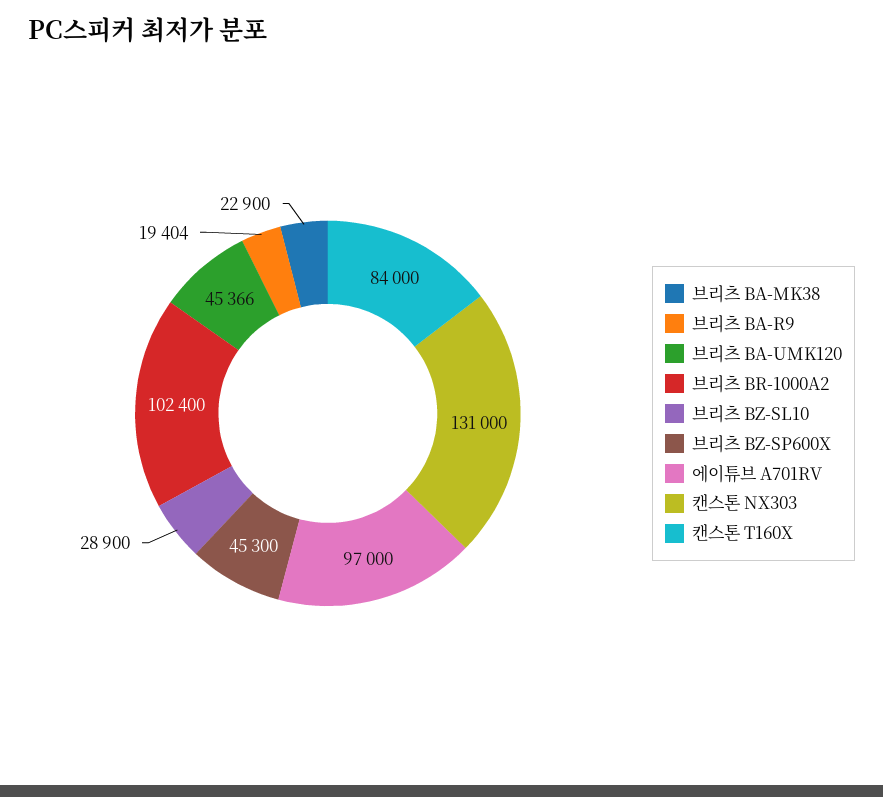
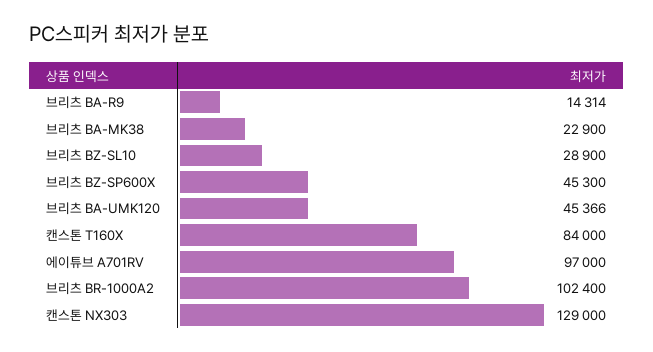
  {
    "브리츠 BA-MK38": 22900,
-   "브리츠 BA-R9": 19404,
+   "브리츠 BA-R9": 14314,
    "브리츠 BA-UMK120": 45366,
    "브리츠 BR-1000A2": 102400,
    "브리츠 BZ-SL10": 28900,
    "브리츠 BZ-SP600X": 45300,
    "에이튜브 A701RV": 97000,
-   "캔스톤 NX303": 131000,
+   "캔스톤 NX303": 129000,
    "캔스톤 T160X": 84000
  }

